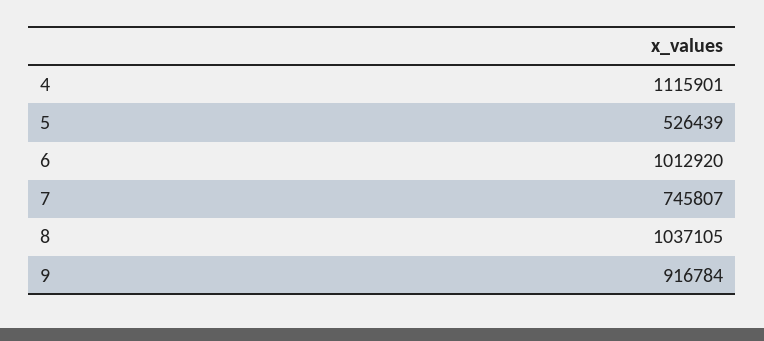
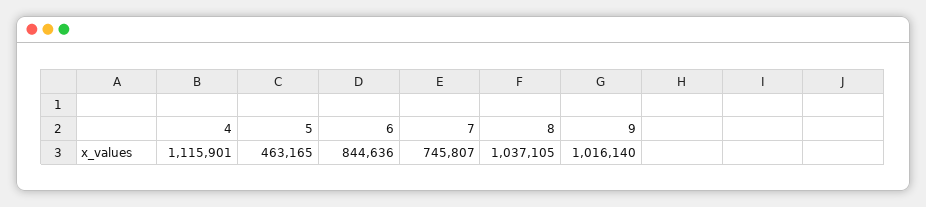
  {
    "4": 1115901,
-   "5": 526439,
+   "5": 463165,
-   "6": 1012920,
+   "6": 844636,
    "7": 745807,
    "8": 1037105,
-   "9": 916784
+   "9": 1016140
  }

